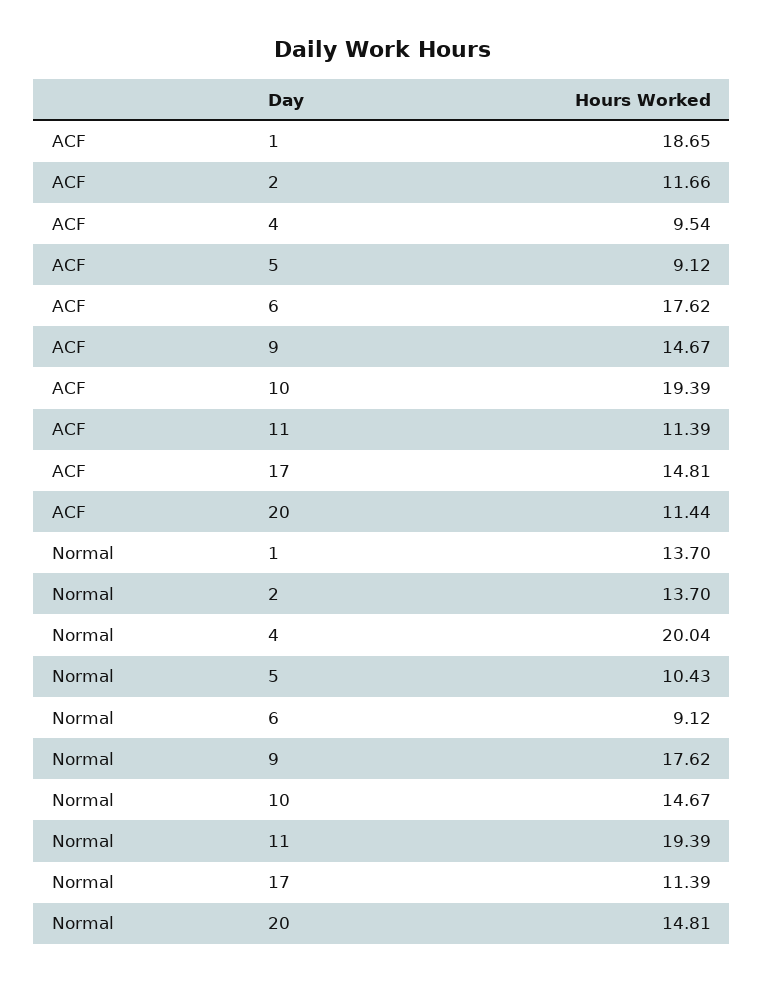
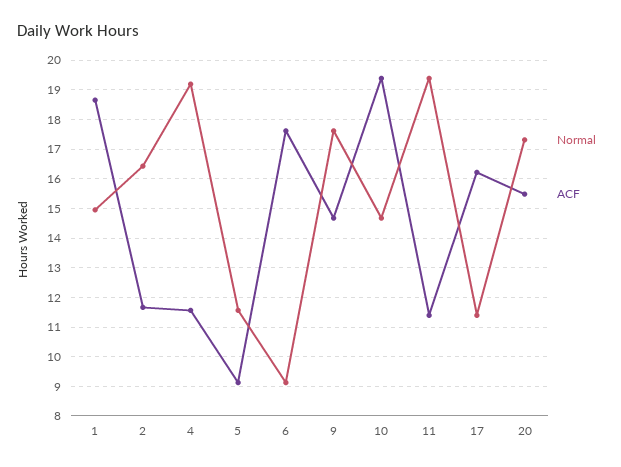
  {
    "ACF": {
      "1": 18.65,
      "2": 11.66,
-     "4": 9.54,
+     "4": 11.5,
      "5": 9.12,
      "6": 17.62,
      "9": 14.67,
      "10": 19.39,
      "11": 11.39,
-     "17": 14.81,
+     "17": 16.25,
-     "20": 11.44
+     "20": 15.5
    },
    "Normal": {
-     "1": 13.7,
+     "1": 15,
-     "2": 13.7,
+     "2": 16.5,
-     "4": 20.04,
+     "4": 19.25,
-     "5": 10.43,
+     "5": 11.5,
      "6": 9.12,
      "9": 17.62,
      "10": 14.67,
      "11": 19.39,
      "17": 11.39,
-     "20": 14.81
+     "20": 17.25
    }
  }

